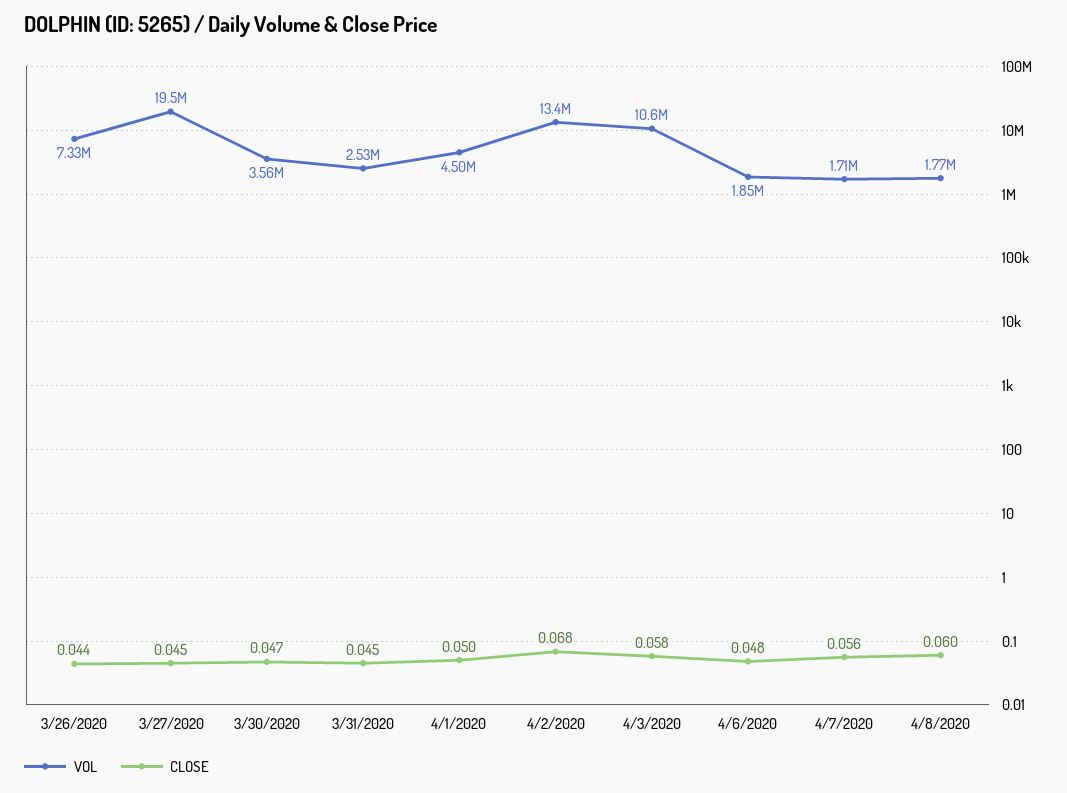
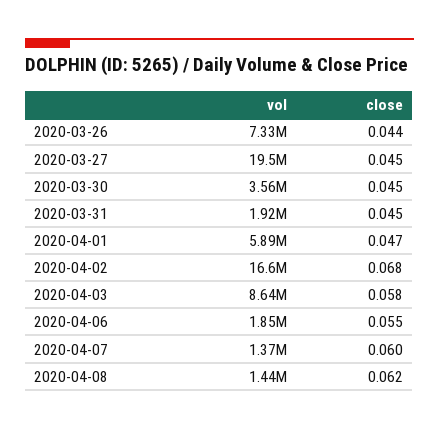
  {
    "VOL": {
      "3/26/2020": 7330000,
      "3/27/2020": 19500000,
      "3/30/2020": 3560000,
-     "3/31/2020": 2530000,
+     "3/31/2020": 1920000,
-     "4/1/2020": 4500000,
+     "4/1/2020": 5890000,
-     "4/2/2020": 13400000,
+     "4/2/2020": 16600000,
-     "4/3/2020": 10600000,
+     "4/3/2020": 8640000,
      "4/6/2020": 1850000,
-     "4/7/2020": 1710000,
+     "4/7/2020": 1370000,
-     "4/8/2020": 1770000
+     "4/8/2020": 1440000
    },
    "CLOSE": {
      "3/26/2020": 0.044,
      "3/27/2020": 0.045,
-     "3/30/2020": 0.047,
+     "3/30/2020": 0.045,
      "3/31/2020": 0.045,
-     "4/1/2020": 0.05,
+     "4/1/2020": 0.047,
      "4/2/2020": 0.068,
      "4/3/2020": 0.058,
-     "4/6/2020": 0.048,
+     "4/6/2020": 0.055,
-     "4/7/2020": 0.056,
+     "4/7/2020": 0.06,
-     "4/8/2020": 0.06
+     "4/8/2020": 0.062
    }
  }

